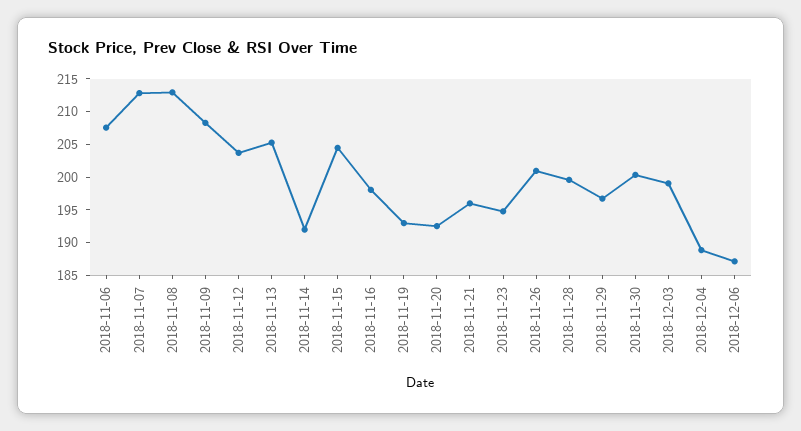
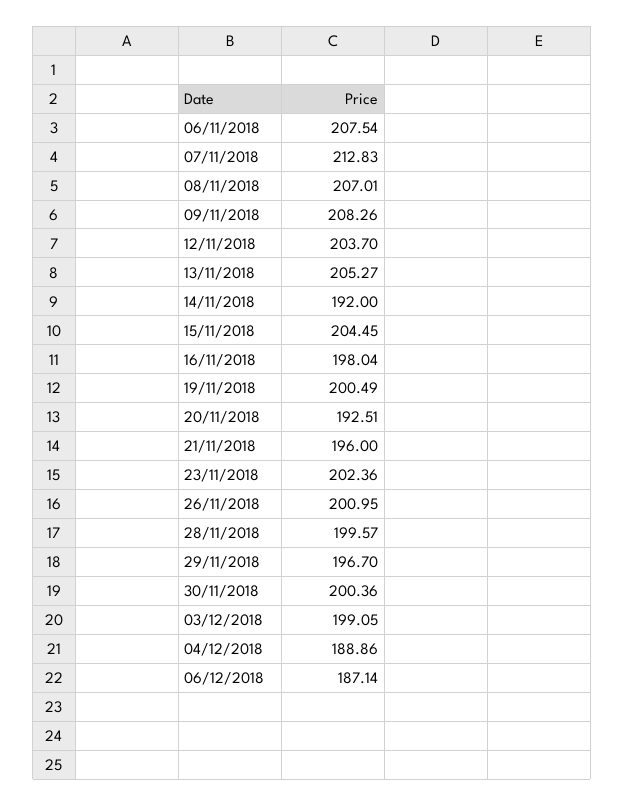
  {
    "2018-11-06": 207.54,
    "2018-11-07": 212.83,
-   "2018-11-08": 212.5,
+   "2018-11-08": 207.01,
    "2018-11-09": 208.26,
    "2018-11-12": 203.7,
    "2018-11-13": 205.27,
    "2018-11-14": 192,
    "2018-11-15": 204.45,
    "2018-11-16": 198.04,
-   "2018-11-19": 192.5,
+   "2018-11-19": 200.49,
    "2018-11-20": 192.51,
    "2018-11-21": 196,
-   "2018-11-23": 195,
+   "2018-11-23": 202.36,
    "2018-11-26": 200.95,
    "2018-11-28": 199.57,
    "2018-11-29": 196.7,
    "2018-11-30": 200.36,
    "2018-12-03": 199.05,
    "2018-12-04": 188.86,
    "2018-12-06": 187.14
  }

